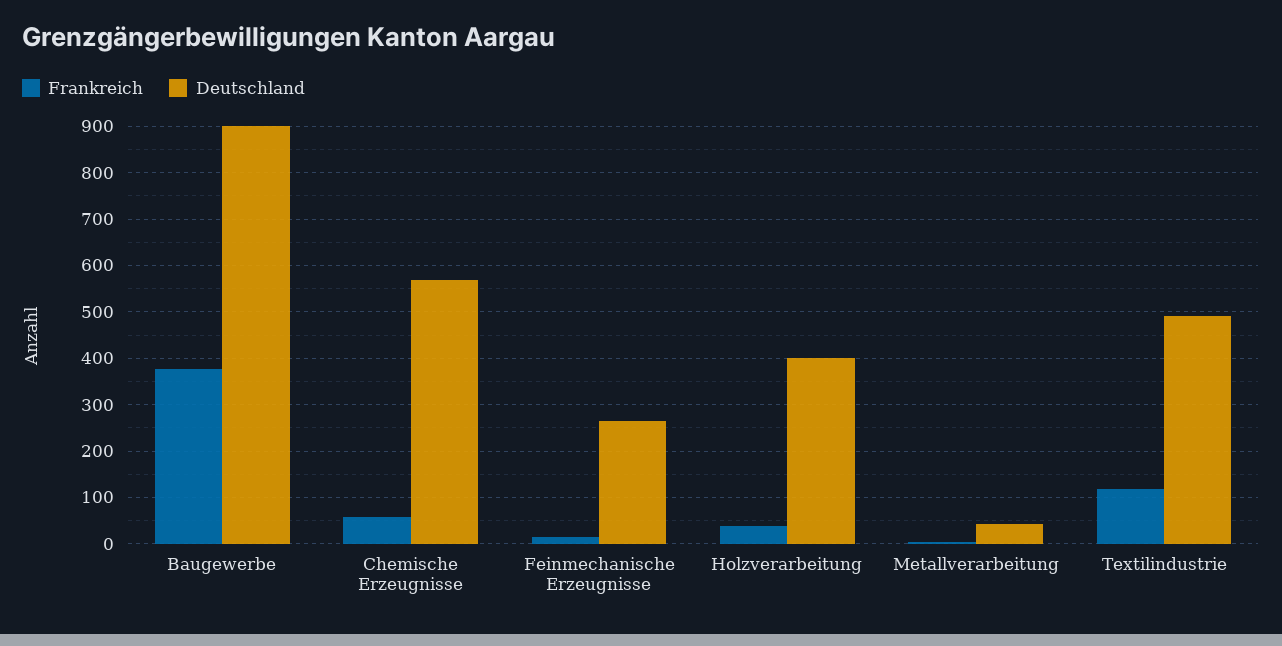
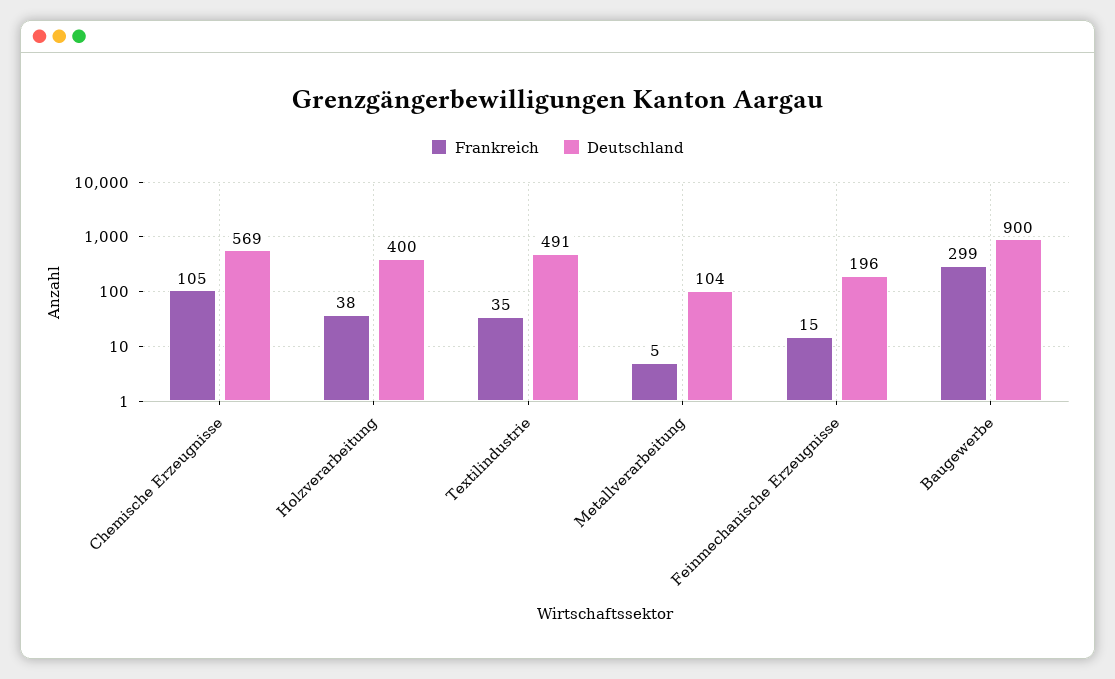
  {
    "Frankreich": {
-     "Baugewerbe": 380,
+     "Baugewerbe": 299,
-     "Chemische Erzeugnisse": 60,
+     "Chemische Erzeugnisse": 105,
      "Feinmechanische Erzeugnisse": 15,
      "Holzverarbeitung": 38,
      "Metallverarbeitung": 5,
-     "Textilindustrie": 120
+     "Textilindustrie": 35
    },
    "Deutschland": {
      "Baugewerbe": 900,
      "Chemische Erzeugnisse": 569,
-     "Feinmechanische Erzeugnisse": 260,
+     "Feinmechanische Erzeugnisse": 196,
      "Holzverarbeitung": 400,
-     "Metallverarbeitung": 40,
+     "Metallverarbeitung": 104,
      "Textilindustrie": 491
    }
  }

